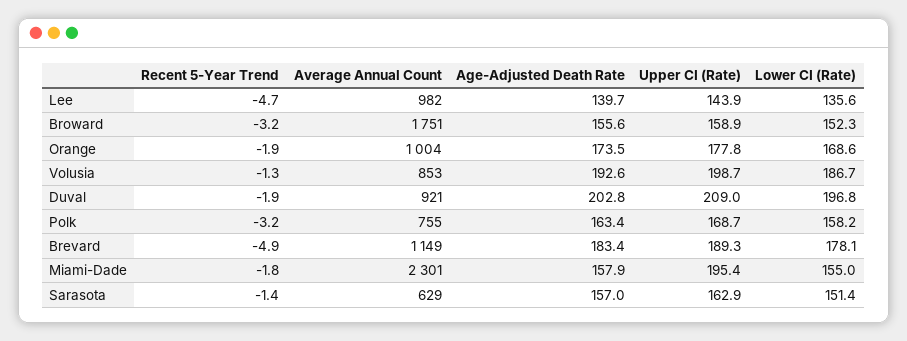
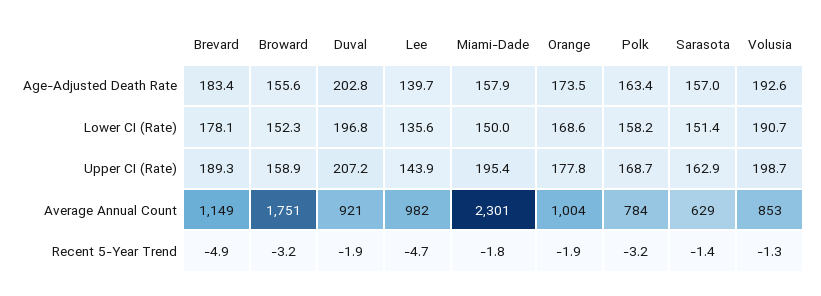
  {
    "Recent 5-Year Trend": {
      "Lee": -4.7,
      "Broward": -3.2,
      "Orange": -1.9,
      "Volusia": -1.3,
      "Duval": -1.9,
      "Polk": -3.2,
      "Brevard": -4.9,
      "Miami-Dade": -1.8,
      "Sarasota": -1.4
    },
    "Average Annual Count": {
      "Lee": 982,
      "Broward": 1751,
      "Orange": 1004,
      "Volusia": 853,
      "Duval": 921,
-     "Polk": 755,
+     "Polk": 784,
      "Brevard": 1149,
      "Miami-Dade": 2301,
      "Sarasota": 629
    },
    "Age-Adjusted Death Rate": {
      "Lee": 139.7,
      "Broward": 155.6,
      "Orange": 173.5,
      "Volusia": 192.6,
      "Duval": 202.8,
      "Polk": 163.4,
      "Brevard": 183.4,
      "Miami-Dade": 157.9,
      "Sarasota": 157
    },
    "Upper CI (Rate)": {
      "Lee": 143.9,
      "Broward": 158.9,
      "Orange": 177.8,
      "Volusia": 198.7,
-     "Duval": 209,
+     "Duval": 207.2,
      "Polk": 168.7,
      "Brevard": 189.3,
      "Miami-Dade": 195.4,
      "Sarasota": 162.9
    },
    "Lower CI (Rate)": {
      "Lee": 135.6,
      "Broward": 152.3,
      "Orange": 168.6,
-     "Volusia": 186.7,
+     "Volusia": 190.7,
      "Duval": 196.8,
      "Polk": 158.2,
      "Brevard": 178.1,
-     "Miami-Dade": 155,
+     "Miami-Dade": 150,
      "Sarasota": 151.4
    }
  }

